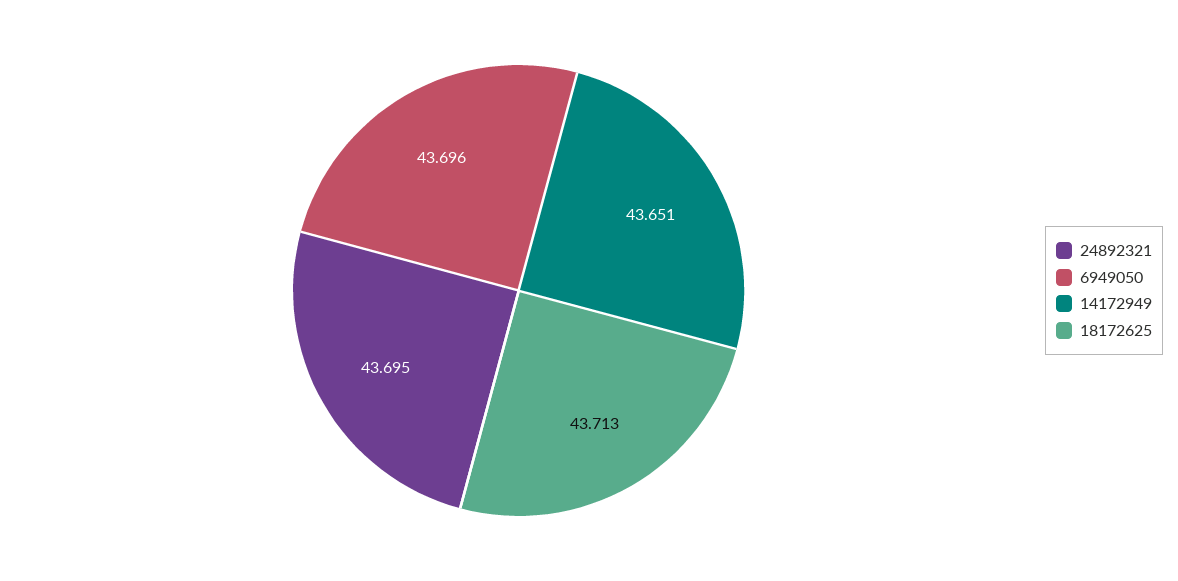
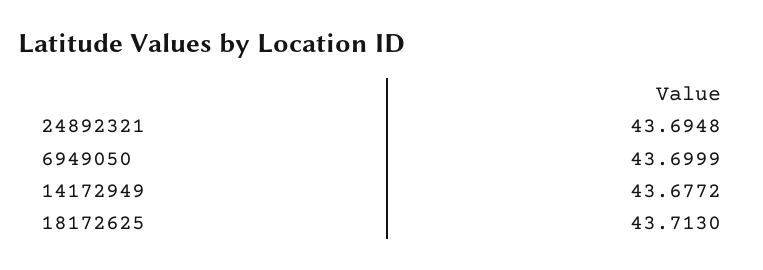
  {
    "24892321": 43.6948,
-   "6949050": 43.696,
+   "6949050": 43.6999,
-   "14172949": 43.651,
+   "14172949": 43.6772,
    "18172625": 43.713
  }

